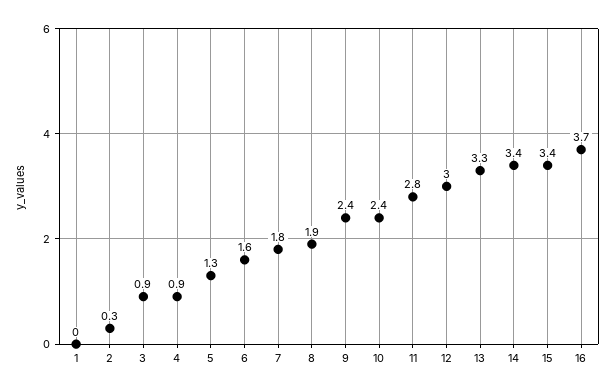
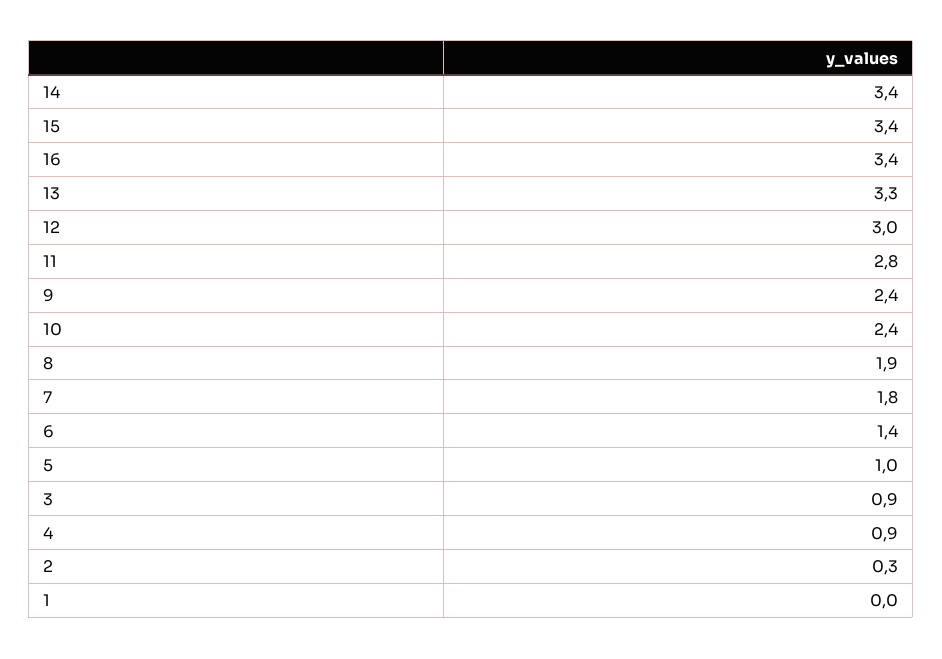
  {
    "1": 0,
    "2": 0.3,
    "3": 0.9,
    "4": 0.9,
-   "5": 1.3,
+   "5": 1,
-   "6": 1.6,
+   "6": 1.4,
    "7": 1.8,
    "8": 1.9,
    "9": 2.4,
    "10": 2.4,
    "11": 2.8,
    "12": 3,
    "13": 3.3,
    "14": 3.4,
    "15": 3.4,
-   "16": 3.7
+   "16": 3.4
  }

